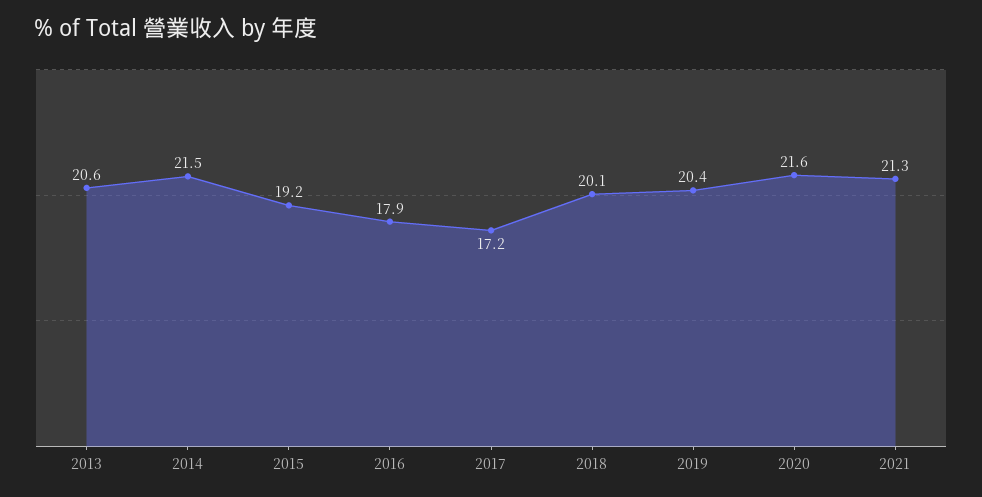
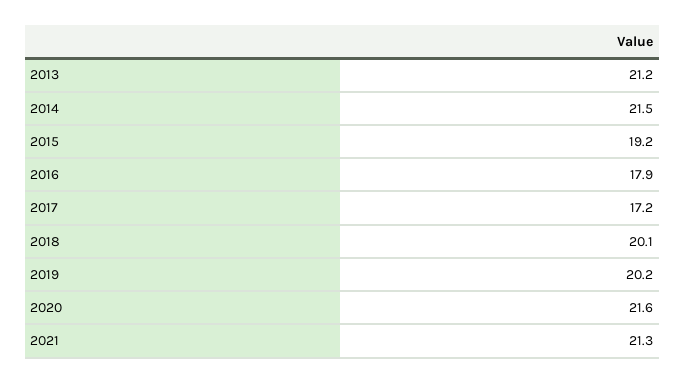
  {
-   "2013": 20.6,
+   "2013": 21.2,
    "2014": 21.5,
    "2015": 19.2,
    "2016": 17.9,
    "2017": 17.2,
    "2018": 20.1,
-   "2019": 20.4,
+   "2019": 20.2,
    "2020": 21.6,
    "2021": 21.3
  }

